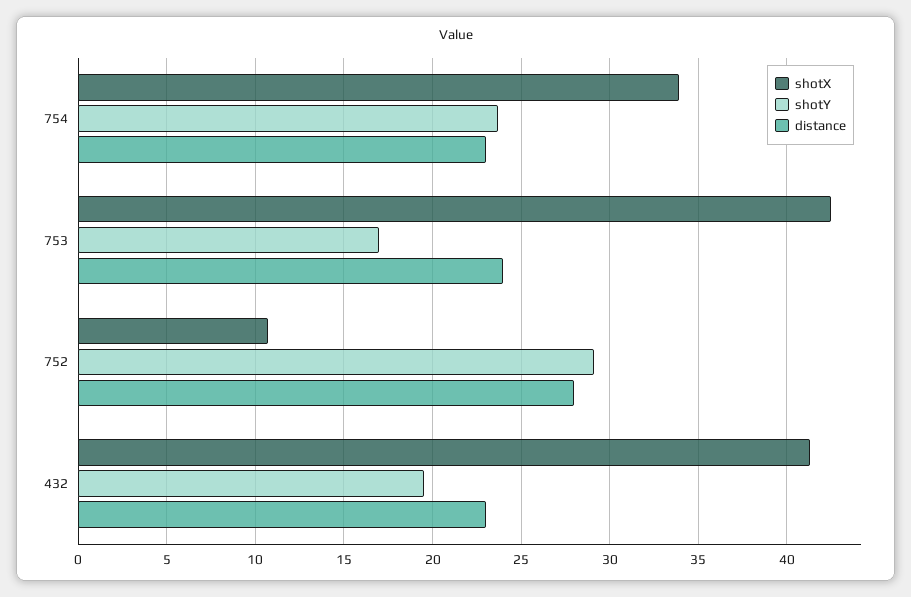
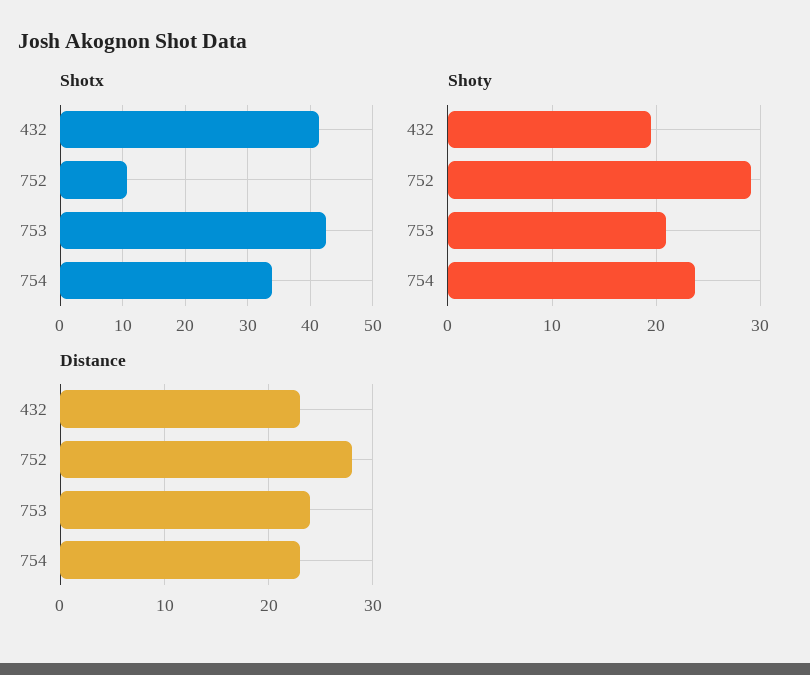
  {
    "shotX": {
      "754": 34,
      "753": 42.5,
      "752": 10.5,
      "432": 41.5
    },
    "shotY": {
      "754": 23.5,
-     "753": 17,
+     "753": 21,
      "752": 29,
      "432": 19.5
    },
    "distance": {
      "754": 23,
      "753": 24,
      "752": 28,
      "432": 23
    }
  }

